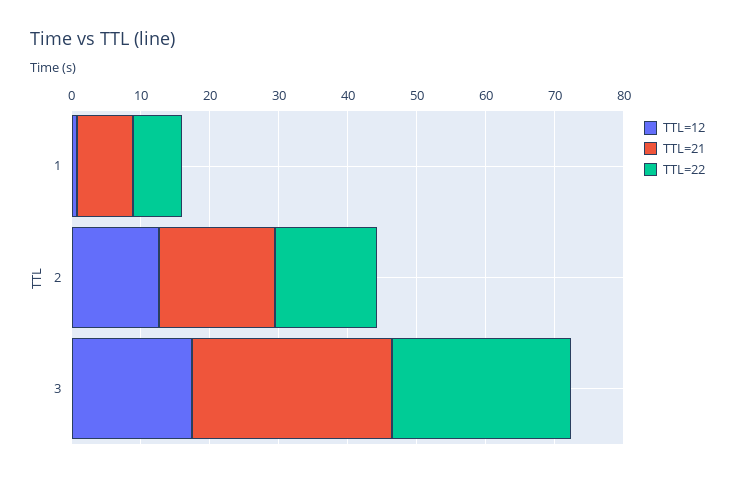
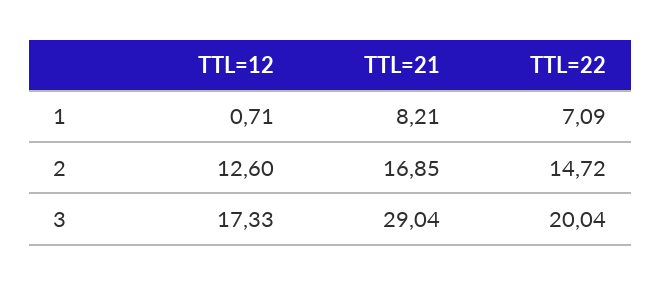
  {
    "TTL=12": {
      "1": 0.71,
      "2": 12.6,
      "3": 17.33
    },
    "TTL=21": {
      "1": 8.21,
      "2": 16.85,
      "3": 29.04
    },
    "TTL=22": {
      "1": 7.09,
      "2": 14.72,
-     "3": 26
+     "3": 20.04
    }
  }

